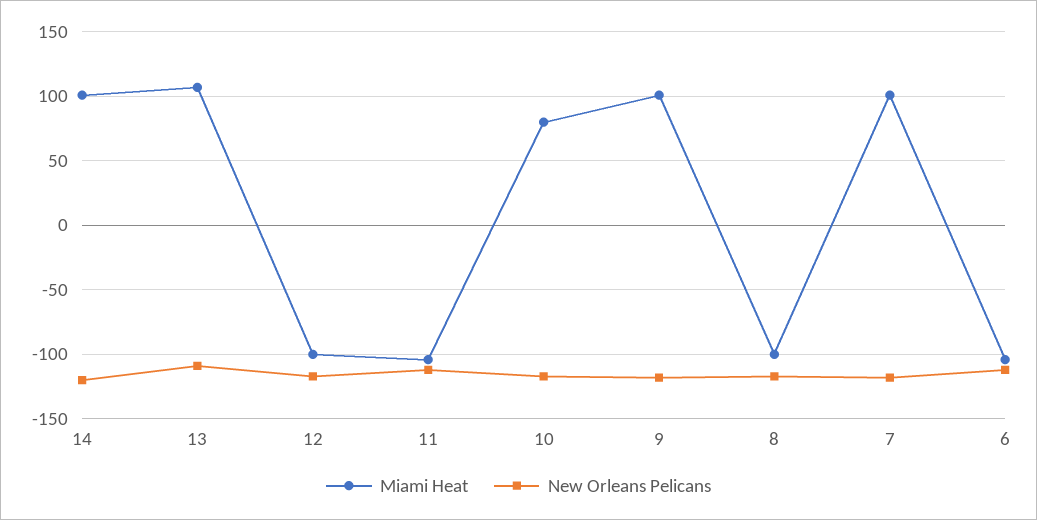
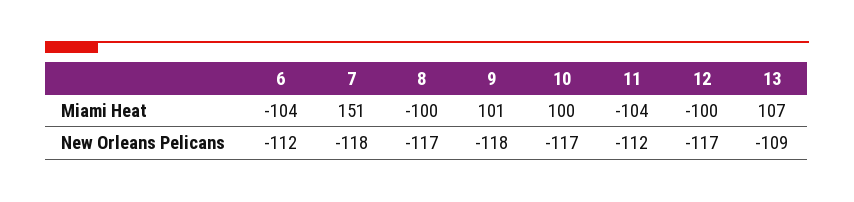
  {
    "Miami Heat": {
-     "14": 100,
      "13": 107,
      "12": -100,
      "11": -104,
-     "10": 80,
+     "10": 100,
      "9": 101,
      "8": -100,
-     "7": 100,
+     "7": 151,
      "6": -104
    },
    "New Orleans Pelicans": {
-     "14": -120,
      "13": -109,
      "12": -117,
      "11": -112,
      "10": -117,
      "9": -118,
      "8": -117,
      "7": -118,
      "6": -112
    }
  }

